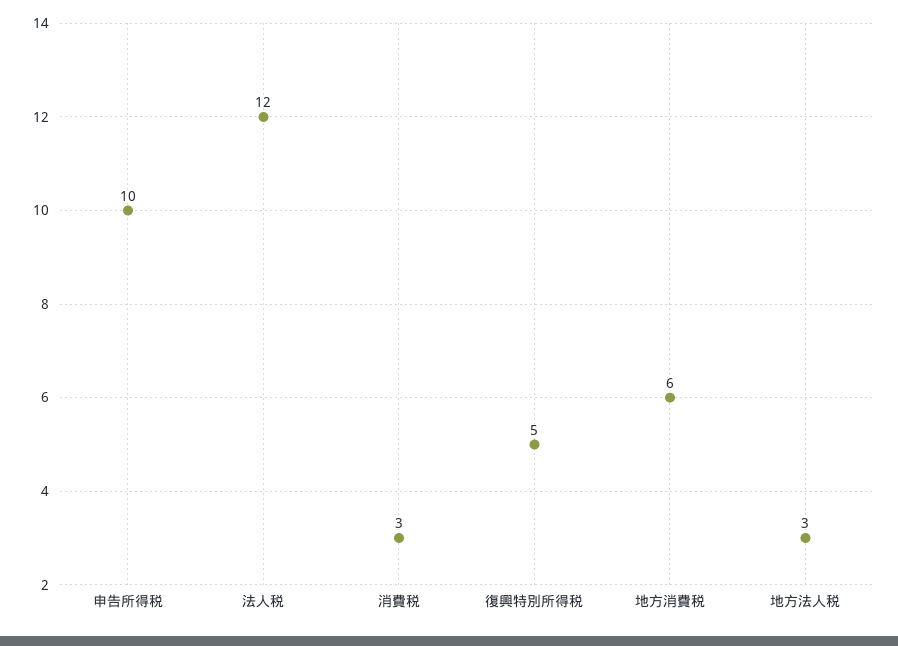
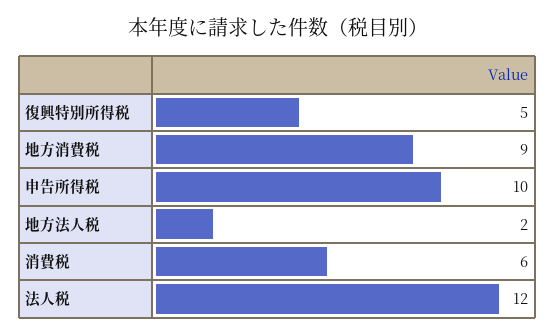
  {
    "申告所得税": 10,
    "法人税": 12,
-   "消費税": 3,
+   "消費税": 6,
    "復興特別所得税": 5,
-   "地方消費税": 6,
+   "地方消費税": 9,
-   "地方法人税": 3
+   "地方法人税": 2
  }

